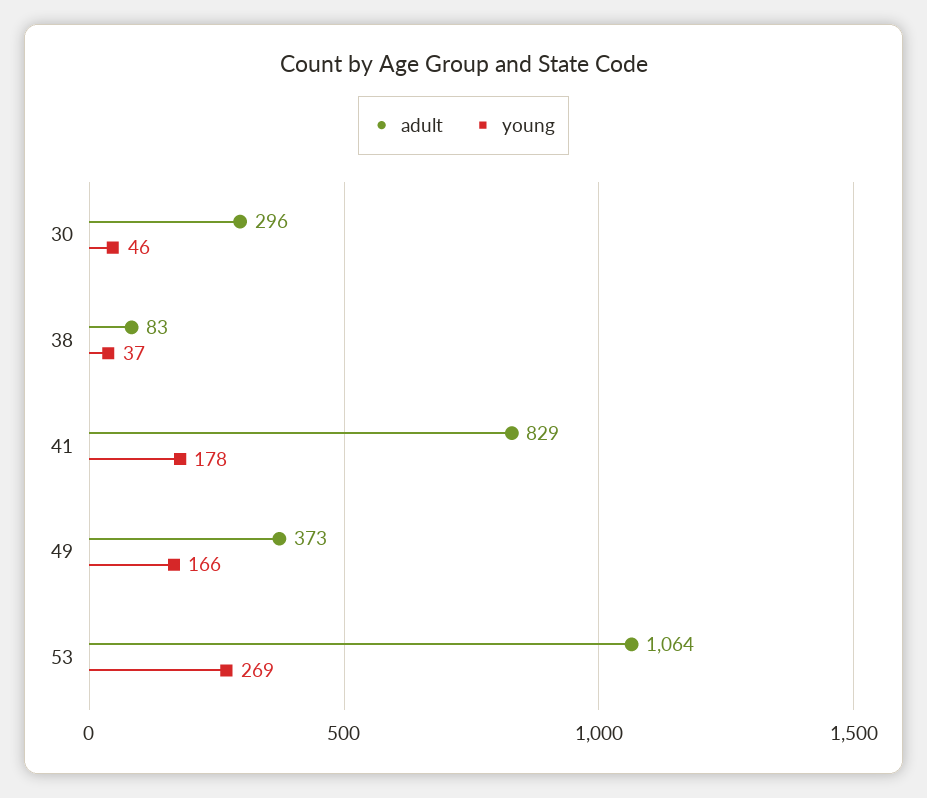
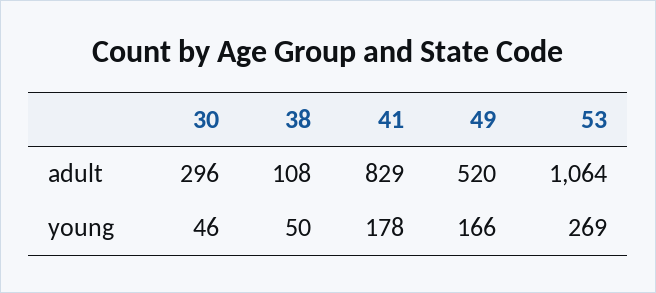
  {
    "adult": {
      "30": 296,
-     "38": 83,
+     "38": 108,
      "41": 829,
-     "49": 373,
+     "49": 520,
      "53": 1064
    },
    "young": {
      "30": 46,
-     "38": 37,
+     "38": 50,
      "41": 178,
      "49": 166,
      "53": 269
    }
  }

